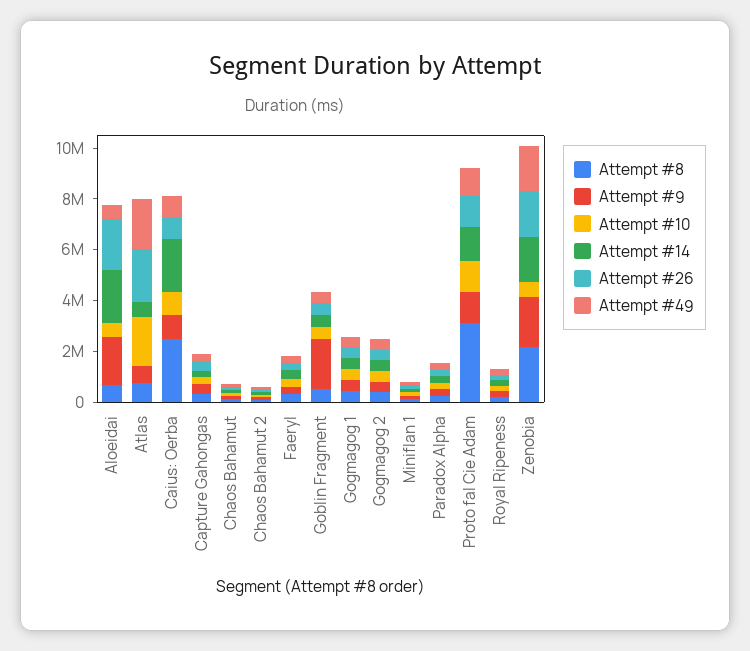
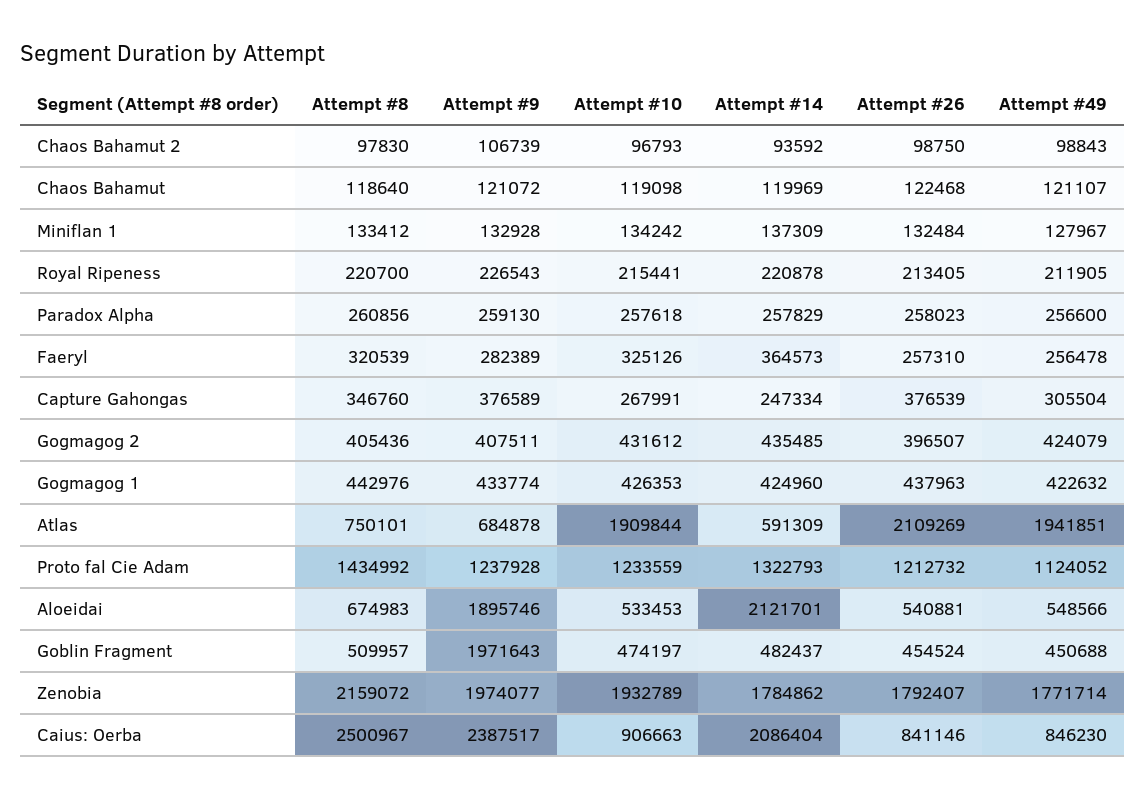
  {
    "Attempt #8": {
      "Aloeidai": 674983,
      "Atlas": 750101,
      "Caius: Oerba": 2500967,
      "Capture Gahongas": 346760,
      "Chaos Bahamut": 118640,
      "Chaos Bahamut 2": 97830,
      "Faeryl": 320539,
      "Goblin Fragment": 509957,
      "Gogmagog 1": 442976,
      "Gogmagog 2": 405436,
      "Miniflan 1": 133412,
      "Paradox Alpha": 260856,
-     "Proto fal Cie Adam": 3000000,
+     "Proto fal Cie Adam": 1434992,
      "Royal Ripeness": 220700,
      "Zenobia": 2159072
    },
    "Attempt #9": {
      "Aloeidai": 1895746,
      "Atlas": 684878,
-     "Caius: Oerba": 1000000,
+     "Caius: Oerba": 2387517,
      "Capture Gahongas": 376589,
      "Chaos Bahamut": 121072,
      "Chaos Bahamut 2": 106739,
      "Faeryl": 282389,
      "Goblin Fragment": 1971643,
      "Gogmagog 1": 433774,
      "Gogmagog 2": 407511,
      "Miniflan 1": 132928,
      "Paradox Alpha": 259130,
      "Proto fal Cie Adam": 1237928,
      "Royal Ripeness": 226543,
      "Zenobia": 1974077
    },
    "Attempt #10": {
      "Aloeidai": 533453,
      "Atlas": 1909844,
      "Caius: Oerba": 906663,
      "Capture Gahongas": 267991,
      "Chaos Bahamut": 119098,
      "Chaos Bahamut 2": 96793,
      "Faeryl": 325126,
      "Goblin Fragment": 474197,
      "Gogmagog 1": 426353,
      "Gogmagog 2": 431612,
      "Miniflan 1": 134242,
      "Paradox Alpha": 257618,
      "Proto fal Cie Adam": 1233559,
      "Royal Ripeness": 215441,
-     "Zenobia": 500000
+     "Zenobia": 1932789
    },
    "Attempt #14": {
      "Aloeidai": 2121701,
      "Atlas": 591309,
      "Caius: Oerba": 2086404,
      "Capture Gahongas": 247334,
      "Chaos Bahamut": 119969,
      "Chaos Bahamut 2": 93592,
      "Faeryl": 364573,
      "Goblin Fragment": 482437,
      "Gogmagog 1": 424960,
      "Gogmagog 2": 435485,
      "Miniflan 1": 137309,
      "Paradox Alpha": 257829,
      "Proto fal Cie Adam": 1322793,
      "Royal Ripeness": 220878,
      "Zenobia": 1784862
    },
    "Attempt #26": {
-     "Aloeidai": 2000000,
+     "Aloeidai": 540881,
      "Atlas": 2109269,
      "Caius: Oerba": 841146,
      "Capture Gahongas": 376539,
      "Chaos Bahamut": 122468,
      "Chaos Bahamut 2": 98750,
      "Faeryl": 257310,
      "Goblin Fragment": 454524,
      "Gogmagog 1": 437963,
      "Gogmagog 2": 396507,
      "Miniflan 1": 132484,
      "Paradox Alpha": 258023,
      "Proto fal Cie Adam": 1212732,
      "Royal Ripeness": 213405,
      "Zenobia": 1792407
    },
    "Attempt #49": {
      "Aloeidai": 548566,
      "Atlas": 1941851,
      "Caius: Oerba": 846230,
      "Capture Gahongas": 305504,
      "Chaos Bahamut": 121107,
      "Chaos Bahamut 2": 98843,
      "Faeryl": 256478,
      "Goblin Fragment": 450688,
      "Gogmagog 1": 422632,
      "Gogmagog 2": 424079,
      "Miniflan 1": 127967,
      "Paradox Alpha": 256600,
      "Proto fal Cie Adam": 1124052,
      "Royal Ripeness": 211905,
      "Zenobia": 1771714
    }
  }

